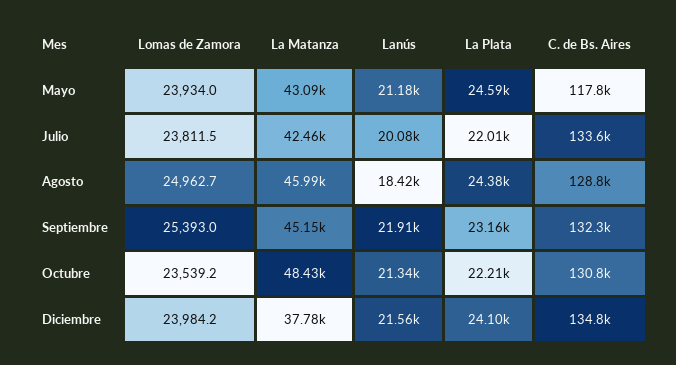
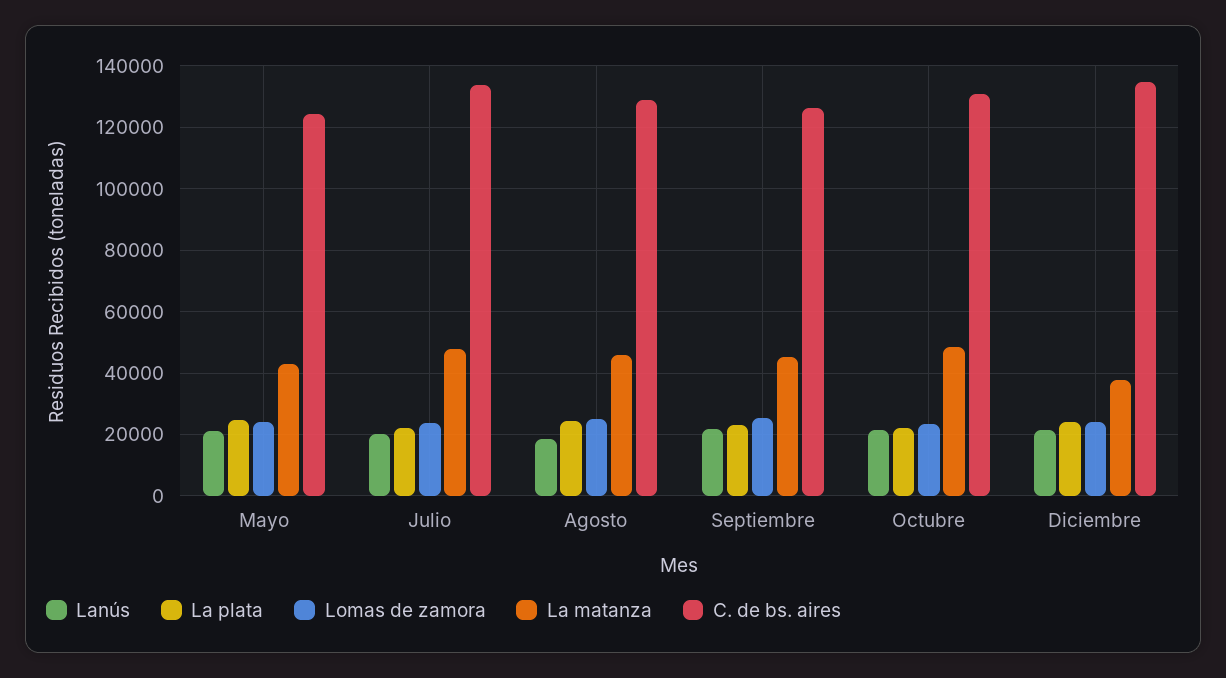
  {
    "Lomas de Zamora": {
      "Mayo": 23934,
      "Julio": 23811.5,
      "Agosto": 24962.7,
      "Septiembre": 25393,
      "Octubre": 23539.2,
      "Diciembre": 23984.2
    },
    "La Matanza": {
      "Mayo": 43090,
-     "Julio": 42460,
+     "Julio": 48000,
      "Agosto": 45990,
      "Septiembre": 45150,
      "Octubre": 48430,
      "Diciembre": 37780
    },
    "Lanús": {
      "Mayo": 21180,
      "Julio": 20080,
      "Agosto": 18420,
      "Septiembre": 21910,
      "Octubre": 21340,
      "Diciembre": 21560
    },
    "La Plata": {
      "Mayo": 24590,
      "Julio": 22010,
      "Agosto": 24380,
      "Septiembre": 23160,
      "Octubre": 22210,
      "Diciembre": 24100
    },
    "C. de Bs. Aires": {
-     "Mayo": 117800,
+     "Mayo": 124000,
      "Julio": 133600,
      "Agosto": 128800,
-     "Septiembre": 132300,
+     "Septiembre": 126000,
      "Octubre": 130800,
      "Diciembre": 134800
    }
  }

